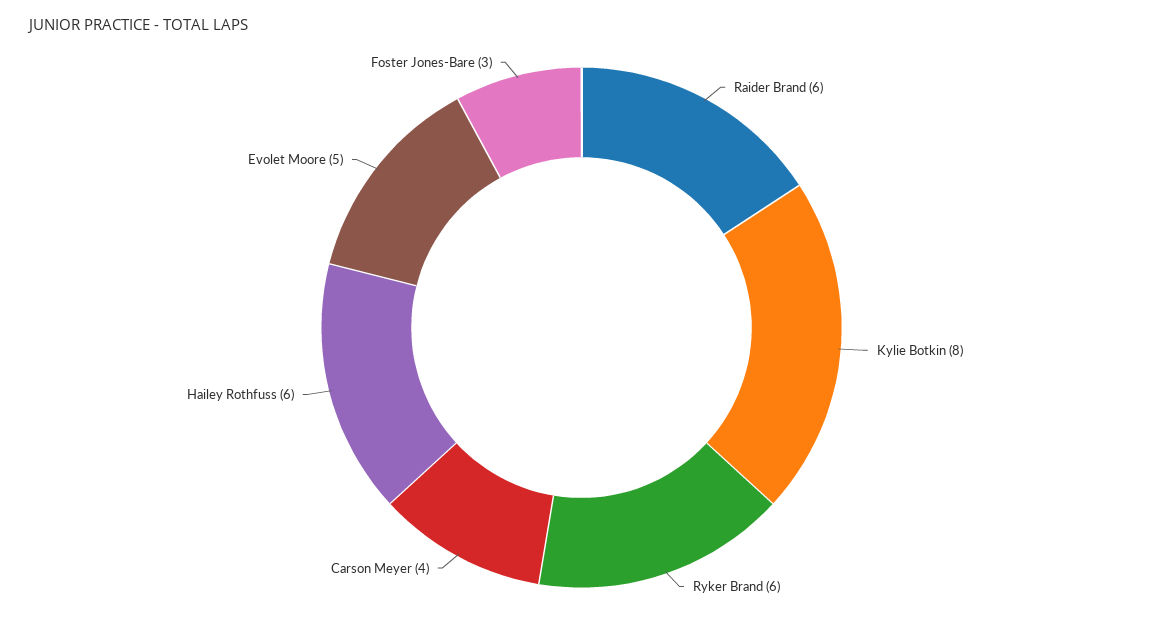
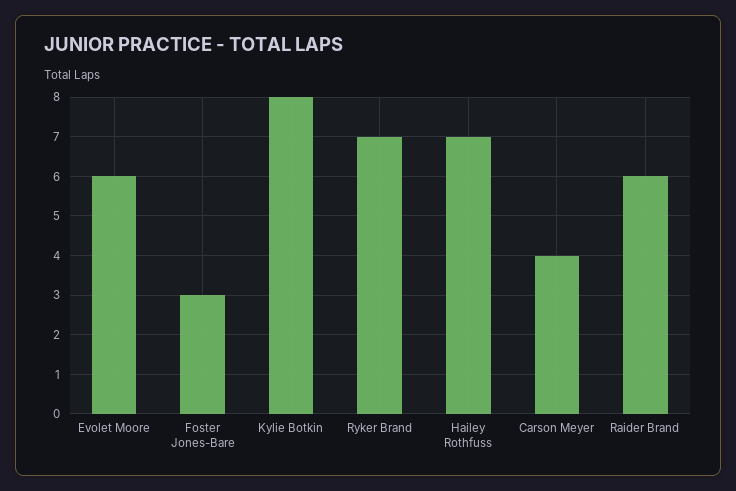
  {
    "Raider Brand": 6,
    "Kylie Botkin": 8,
-   "Ryker Brand": 6,
+   "Ryker Brand": 7,
    "Carson Meyer": 4,
-   "Hailey Rothfuss": 6,
+   "Hailey Rothfuss": 7,
-   "Evolet Moore": 5,
+   "Evolet Moore": 6,
    "Foster Jones-Bare": 3
  }

